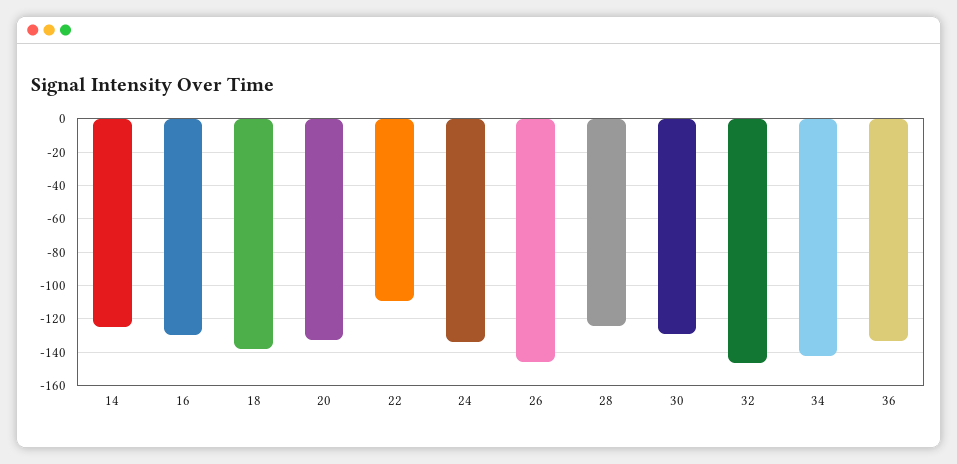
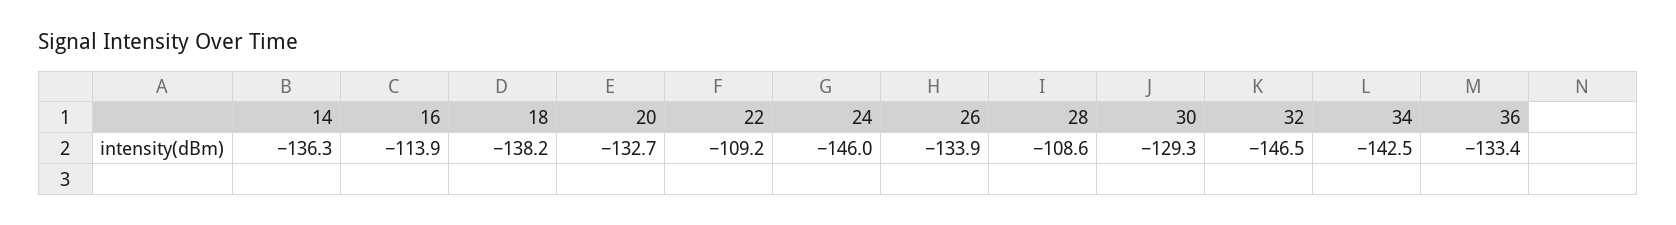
  {
-   "14": -125,
+   "14": -136.3,
-   "16": -130,
+   "16": -113.9,
    "18": -138.2,
    "20": -132.7,
    "22": -109.2,
-   "24": -135,
+   "24": -146,
-   "26": -145,
+   "26": -133.9,
-   "28": -125,
+   "28": -108.6,
    "30": -129.3,
    "32": -146.5,
    "34": -142.5,
    "36": -133.4
  }

